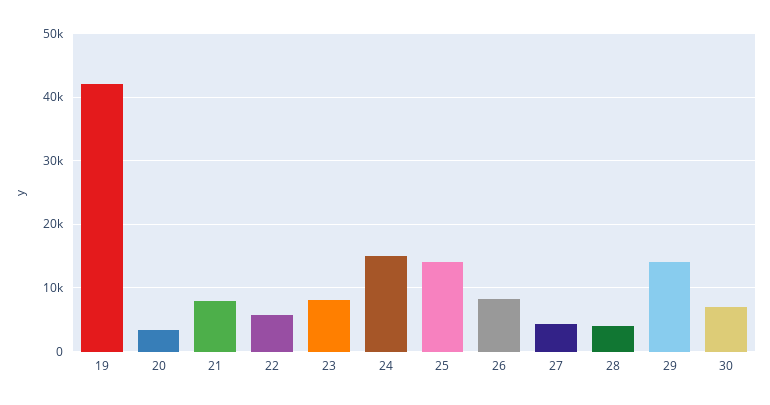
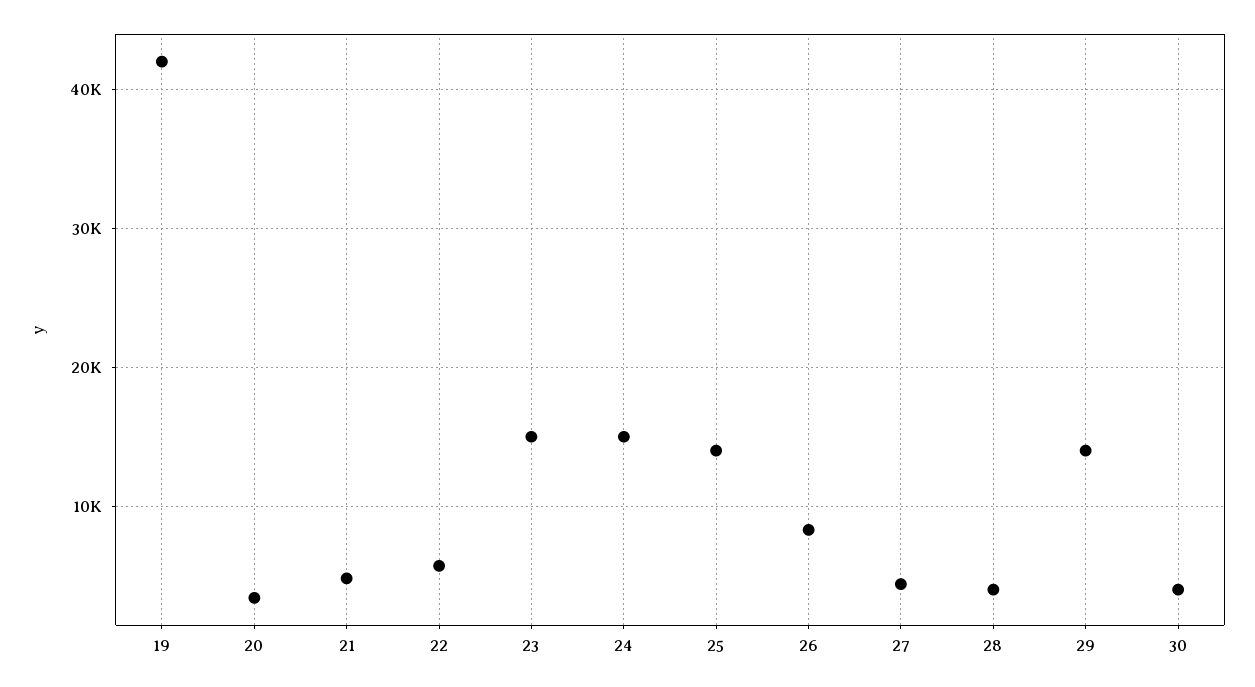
  {
    "19": 42000,
    "20": 3000,
-   "21": 8000,
+   "21": 5000,
    "22": 6000,
-   "23": 8000,
+   "23": 15000,
    "24": 15000,
    "25": 14000,
    "26": 8000,
    "27": 4000,
    "28": 4000,
    "29": 14000,
-   "30": 7000
+   "30": 4000
  }

